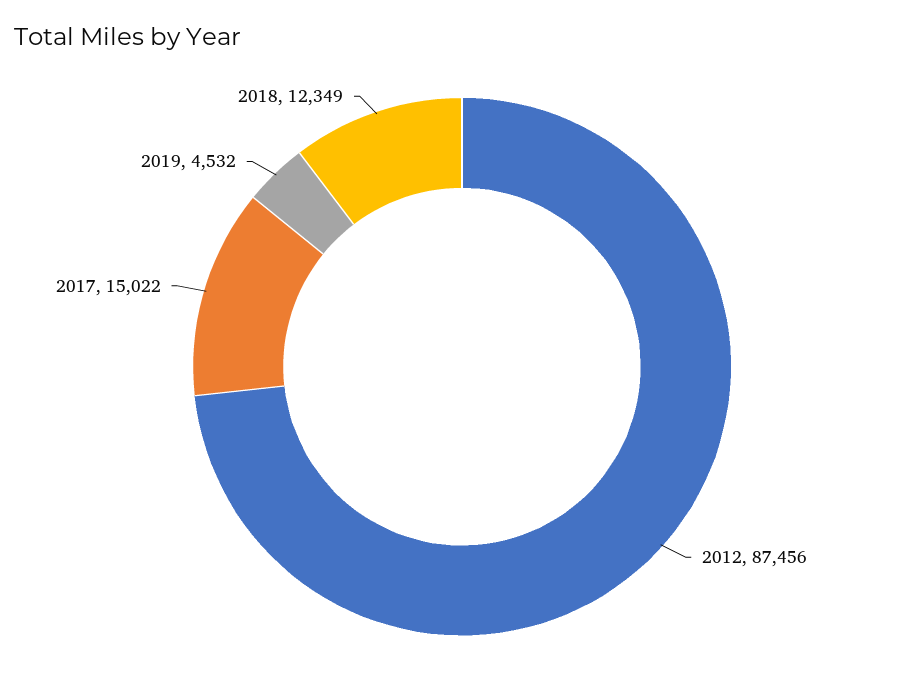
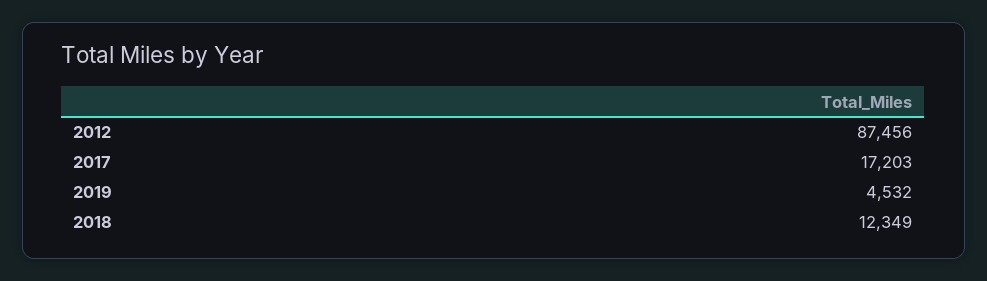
  {
    "2012": 87456,
-   "2017": 15022,
+   "2017": 17203,
    "2019": 4532,
    "2018": 12349
  }

